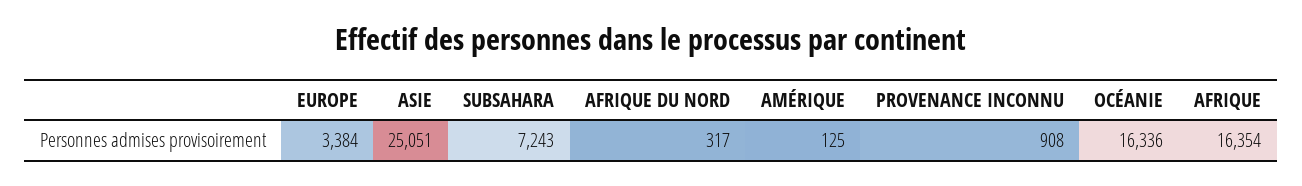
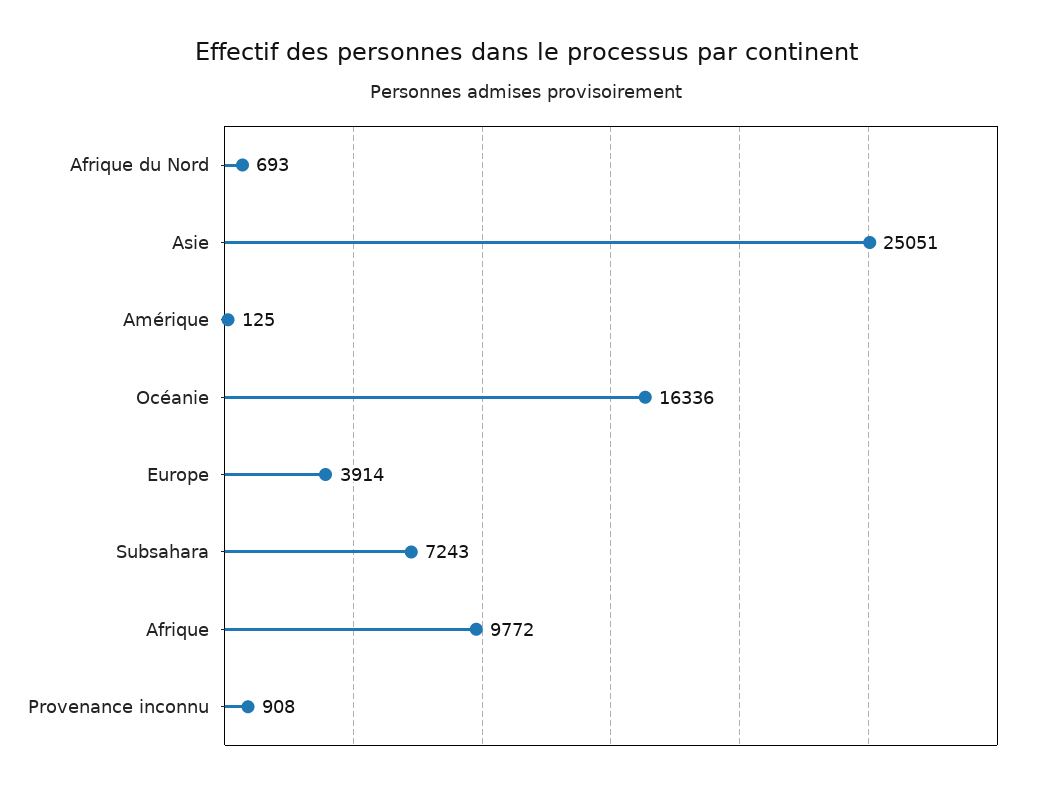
  {
-   "EUROPE": 3384,
+   "EUROPE": 3914,
    "ASIE": 25051,
    "SUBSAHARA": 7243,
-   "AFRIQUE DU NORD": 317,
+   "AFRIQUE DU NORD": 693,
    "AMÉRIQUE": 125,
    "PROVENANCE INCONNU": 908,
    "OCÉANIE": 16336,
-   "AFRIQUE": 16354
+   "AFRIQUE": 9772
  }

